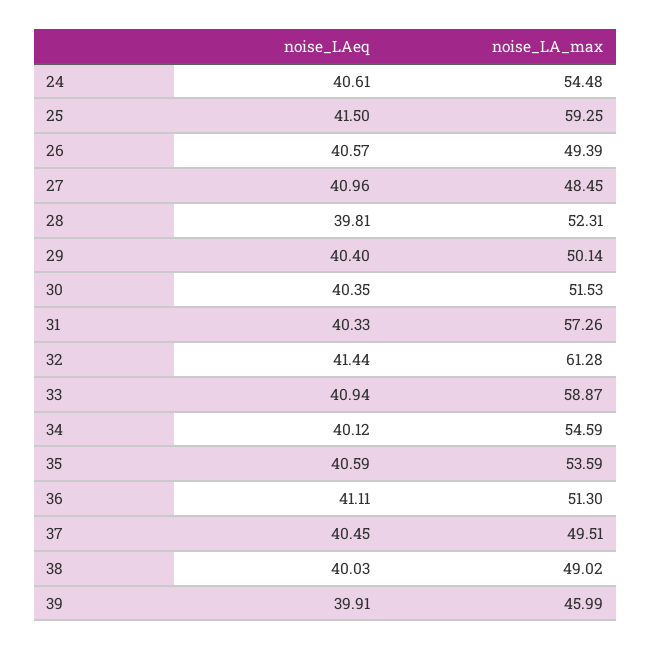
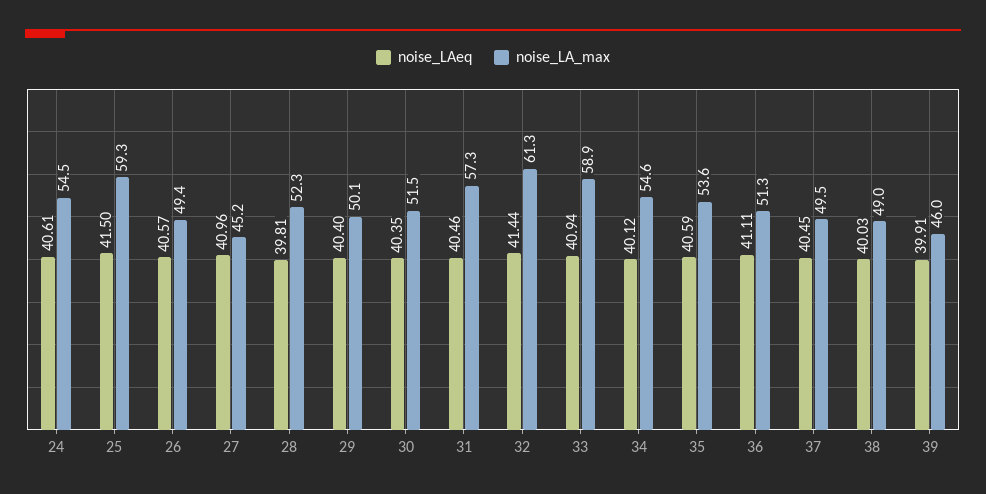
  {
    "noise_LAeq": {
      "24": 40.61,
      "25": 41.5,
      "26": 40.57,
      "27": 40.96,
      "28": 39.81,
      "29": 40.4,
      "30": 40.35,
-     "31": 40.33,
+     "31": 40.46,
      "32": 41.44,
      "33": 40.94,
      "34": 40.12,
      "35": 40.59,
      "36": 41.11,
      "37": 40.45,
      "38": 40.03,
      "39": 39.91
    },
    "noise_LA_max": {
      "24": 54.48,
      "25": 59.25,
      "26": 49.39,
-     "27": 48.45,
+     "27": 45.2,
      "28": 52.31,
      "29": 50.14,
      "30": 51.53,
      "31": 57.26,
      "32": 61.28,
      "33": 58.87,
      "34": 54.59,
      "35": 53.59,
      "36": 51.3,
      "37": 49.51,
      "38": 49.02,
      "39": 45.99
    }
  }

